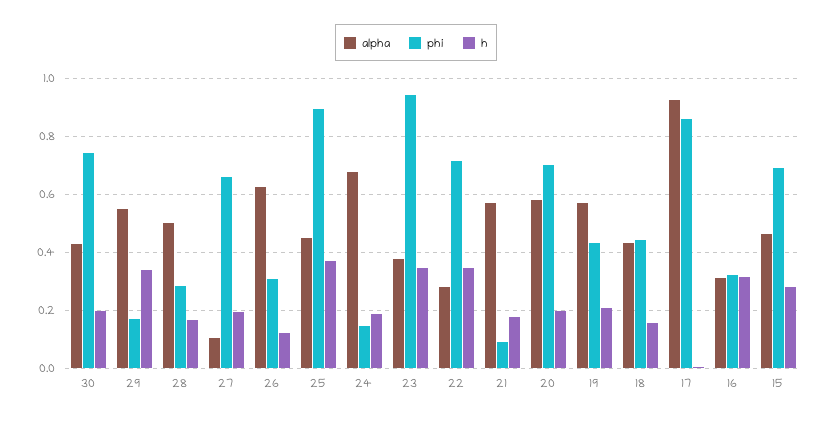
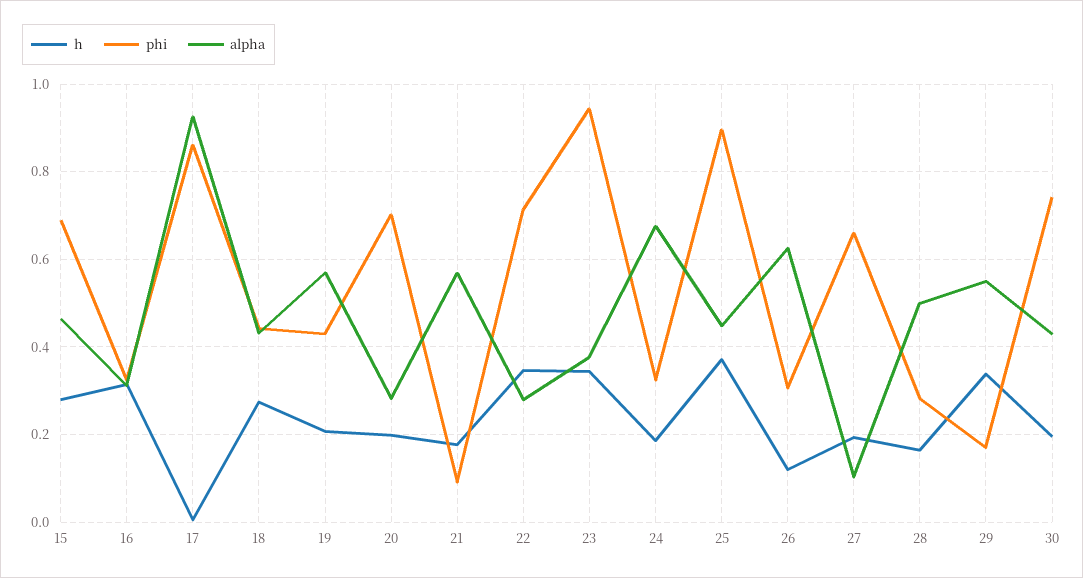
  {
    "alpha": {
      "30": 0.42,
      "29": 0.56,
      "28": 0.5,
      "27": 0.1,
      "26": 0.62,
      "25": 0.44,
      "24": 0.68,
      "23": 0.38,
      "22": 0.28,
      "21": 0.56,
-     "20": 0.575,
+     "20": 0.28,
      "19": 0.56,
      "18": 0.44,
      "17": 0.92,
      "16": 0.32,
      "15": 0.46
    },
    "phi": {
      "30": 0.74,
      "29": 0.18,
      "28": 0.28,
      "27": 0.66,
      "26": 0.3,
      "25": 0.9,
-     "24": 0.15,
+     "24": 0.32,
      "23": 0.94,
      "22": 0.72,
      "21": 0.1,
      "20": 0.7,
      "19": 0.42,
      "18": 0.44,
      "17": 0.86,
      "16": 0.32,
      "15": 0.68
    },
    "h": {
      "30": 0.2,
      "29": 0.34,
      "28": 0.16,
      "27": 0.2,
      "26": 0.12,
      "25": 0.38,
      "24": 0.18,
      "23": 0.34,
      "22": 0.34,
      "21": 0.18,
      "20": 0.2,
      "19": 0.2,
-     "18": 0.15,
+     "18": 0.28,
      "17": 0,
      "16": 0.32,
      "15": 0.28
    }
  }

